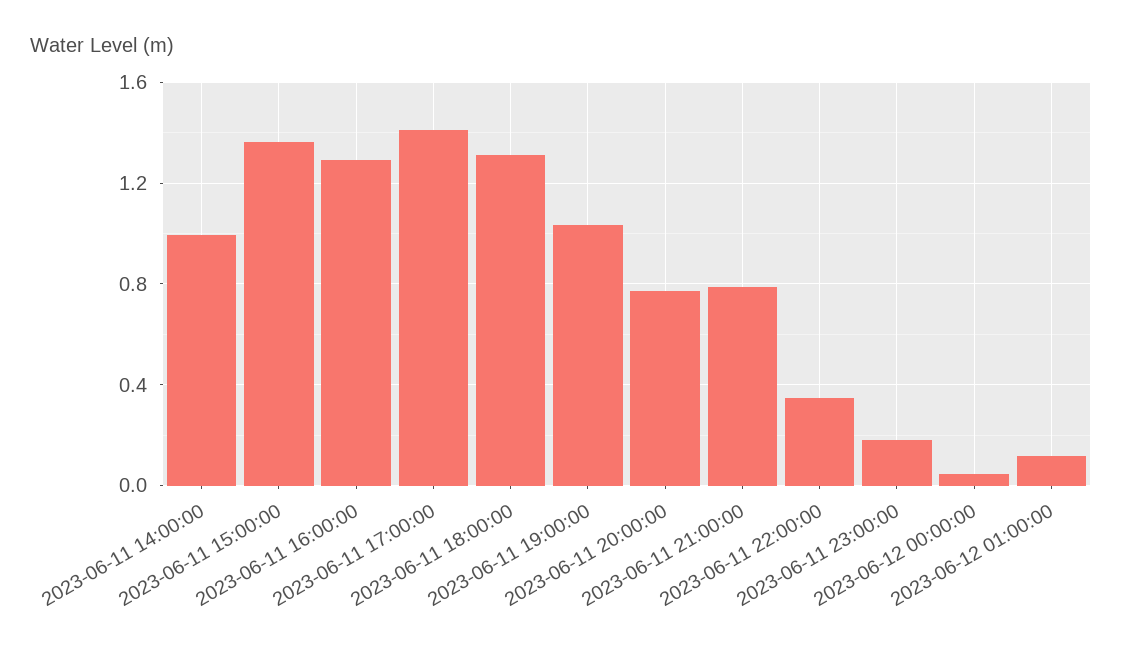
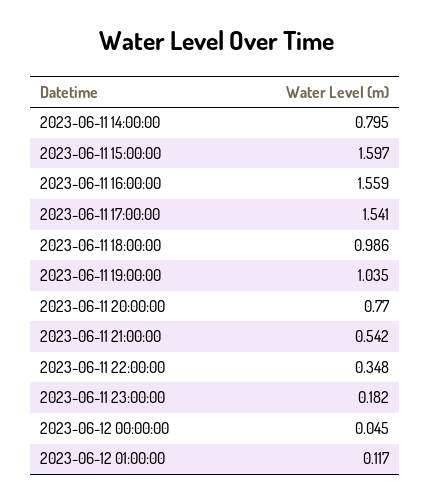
  {
-   "2023-06-11 14:00:00": 1,
+   "2023-06-11 14:00:00": 0.795,
-   "2023-06-11 15:00:00": 1.35,
+   "2023-06-11 15:00:00": 1.597,
-   "2023-06-11 16:00:00": 1.3,
+   "2023-06-11 16:00:00": 1.559,
-   "2023-06-11 17:00:00": 1.4,
+   "2023-06-11 17:00:00": 1.541,
-   "2023-06-11 18:00:00": 1.3,
+   "2023-06-11 18:00:00": 0.986,
    "2023-06-11 19:00:00": 1.035,
    "2023-06-11 20:00:00": 0.77,
-   "2023-06-11 21:00:00": 0.8,
+   "2023-06-11 21:00:00": 0.542,
    "2023-06-11 22:00:00": 0.348,
    "2023-06-11 23:00:00": 0.182,
    "2023-06-12 00:00:00": 0.045,
    "2023-06-12 01:00:00": 0.117
  }

